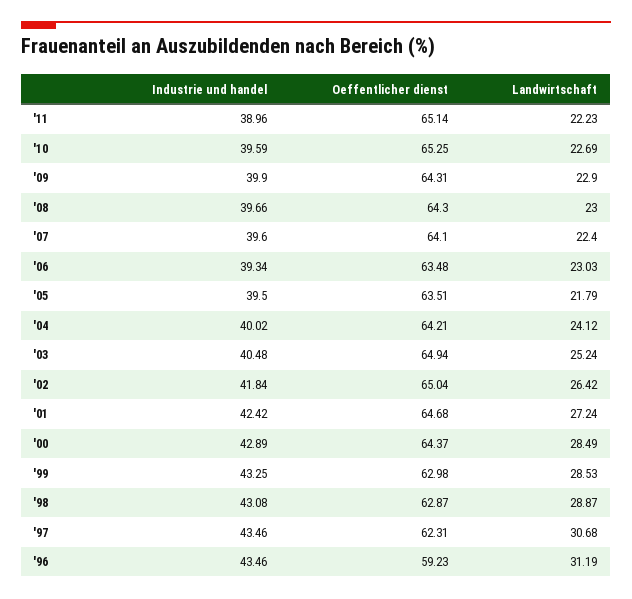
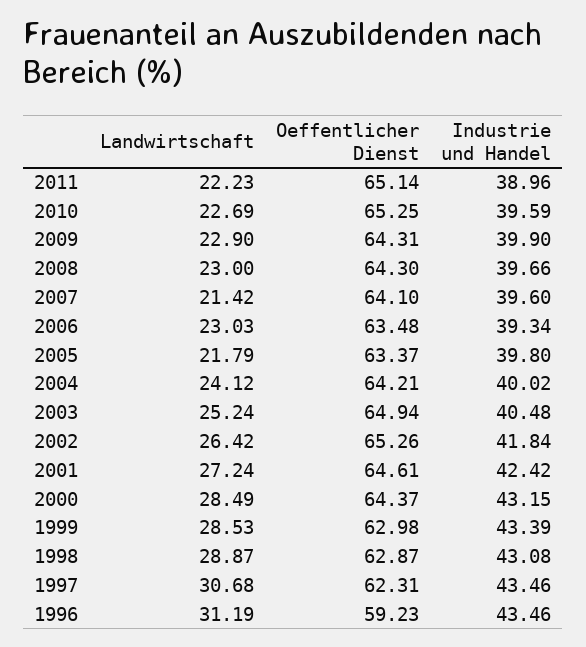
  {
    "Industrie und handel": {
      "'11": 38.96,
      "'10": 39.59,
      "'09": 39.9,
      "'08": 39.66,
      "'07": 39.6,
      "'06": 39.34,
-     "'05": 39.5,
+     "'05": 39.8,
      "'04": 40.02,
      "'03": 40.48,
      "'02": 41.84,
      "'01": 42.42,
-     "'00": 42.89,
+     "'00": 43.15,
-     "'99": 43.25,
+     "'99": 43.39,
      "'98": 43.08,
      "'97": 43.46,
      "'96": 43.46
    },
    "Oeffentlicher dienst": {
      "'11": 65.14,
      "'10": 65.25,
      "'09": 64.31,
      "'08": 64.3,
      "'07": 64.1,
      "'06": 63.48,
-     "'05": 63.51,
+     "'05": 63.37,
      "'04": 64.21,
      "'03": 64.94,
-     "'02": 65.04,
+     "'02": 65.26,
-     "'01": 64.68,
+     "'01": 64.61,
      "'00": 64.37,
      "'99": 62.98,
      "'98": 62.87,
      "'97": 62.31,
      "'96": 59.23
    },
    "Landwirtschaft": {
      "'11": 22.23,
      "'10": 22.69,
      "'09": 22.9,
      "'08": 23,
-     "'07": 22.4,
+     "'07": 21.42,
      "'06": 23.03,
      "'05": 21.79,
      "'04": 24.12,
      "'03": 25.24,
      "'02": 26.42,
      "'01": 27.24,
      "'00": 28.49,
      "'99": 28.53,
      "'98": 28.87,
      "'97": 30.68,
      "'96": 31.19
    }
  }

